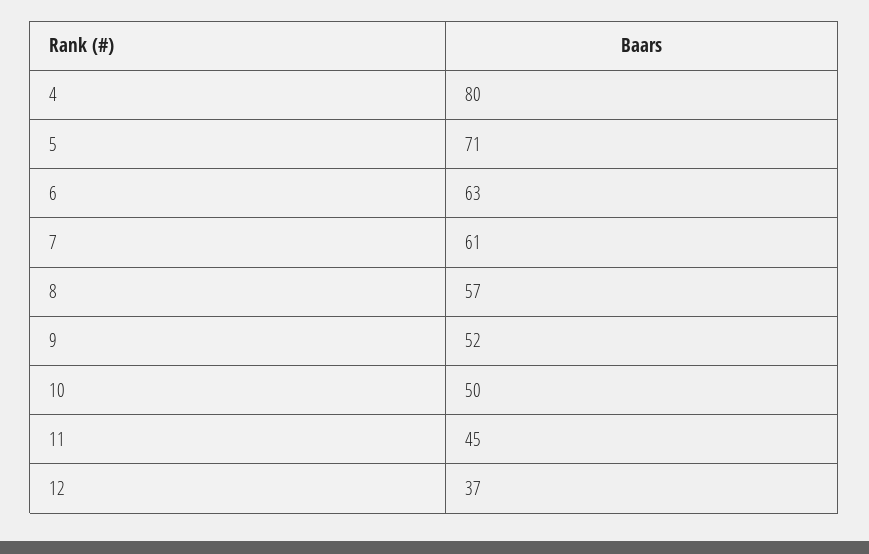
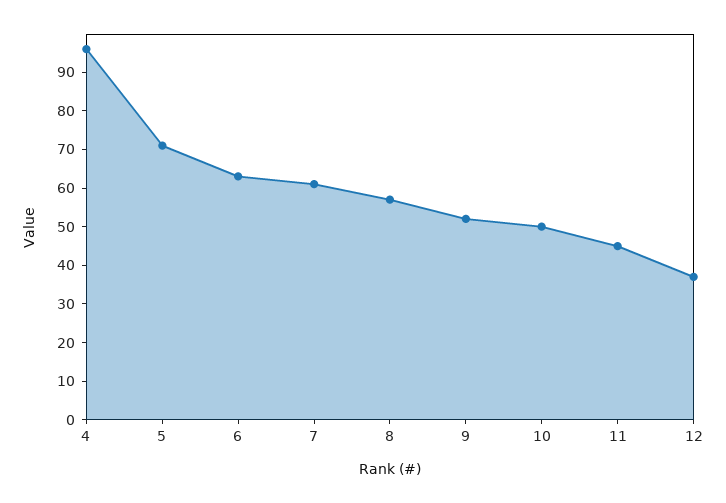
  {
-   "4": 80,
+   "4": 95,
    "5": 71,
    "6": 63,
    "7": 61,
    "8": 57,
    "9": 52,
    "10": 50,
    "11": 45,
    "12": 37
  }

